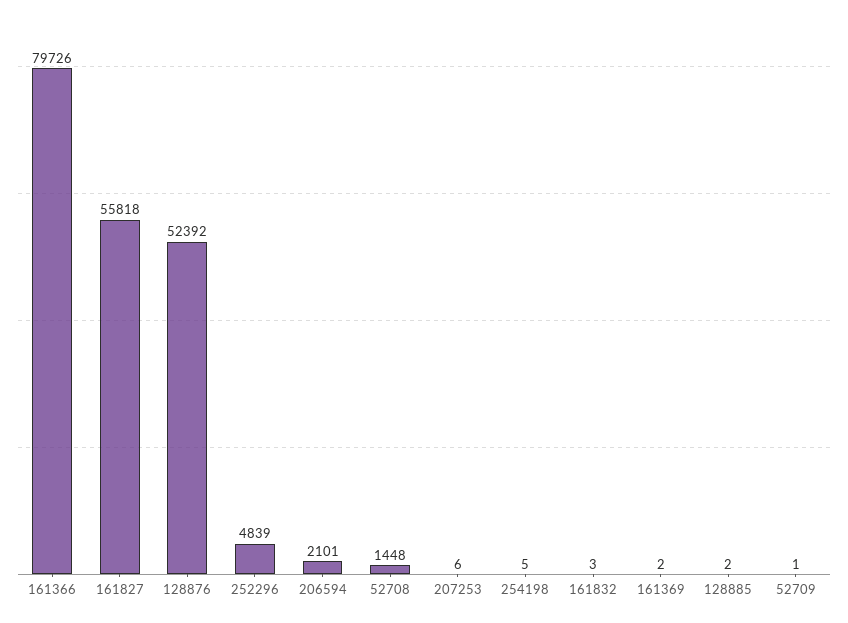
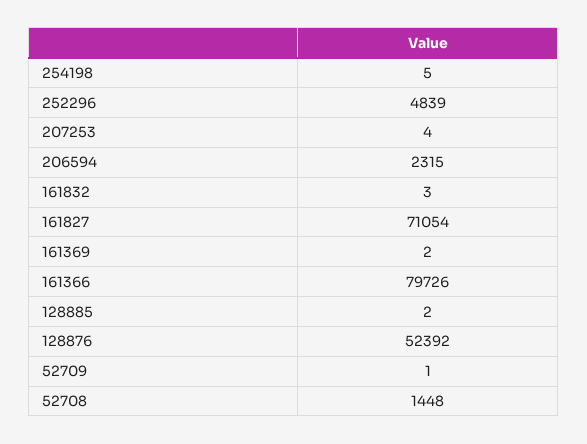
  {
    "161366": 79726,
-   "161827": 55818,
+   "161827": 71054,
    "128876": 52392,
    "252296": 4839,
-   "206594": 2101,
+   "206594": 2315,
    "52708": 1448,
-   "207253": 6,
+   "207253": 4,
    "254198": 5,
    "161832": 3,
    "161369": 2,
    "128885": 2,
    "52709": 1
  }

